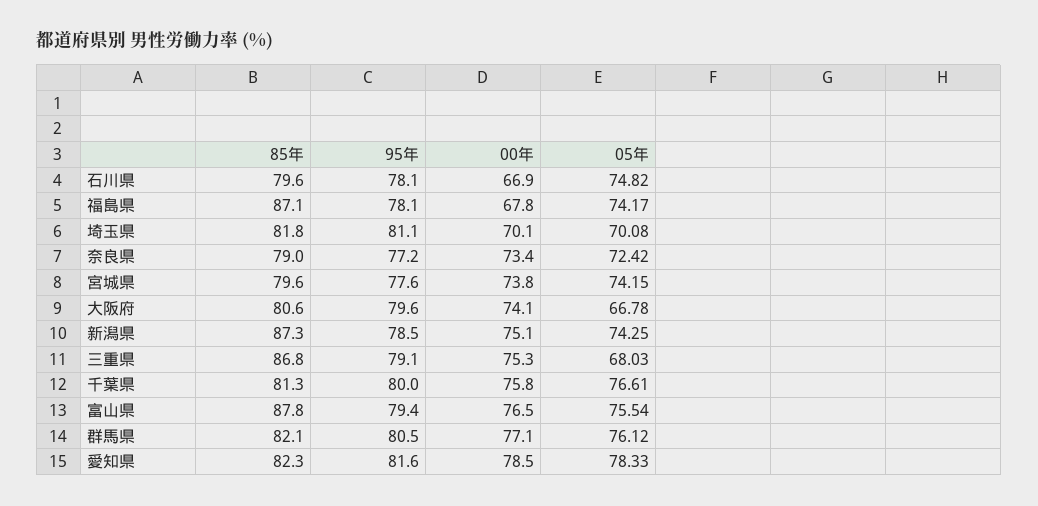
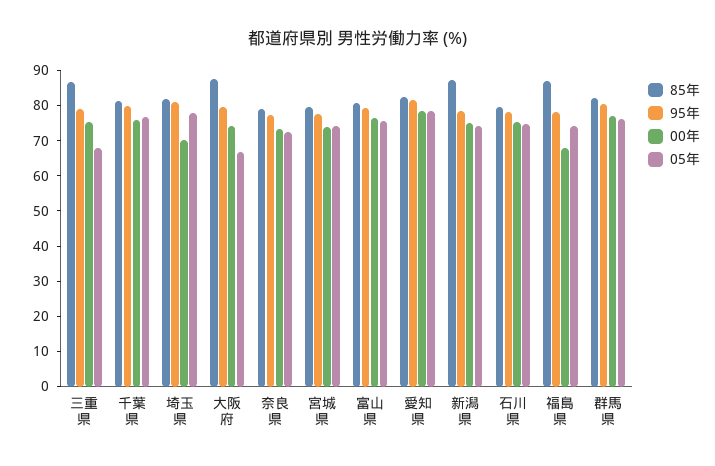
  {
    "85年": {
      "石川県": 79.6,
      "福島県": 87.1,
      "埼玉県": 81.8,
      "奈良県": 79,
      "宮城県": 79.6,
-     "大阪府": 80.6,
+     "大阪府": 87.5,
      "新潟県": 87.3,
      "三重県": 86.8,
      "千葉県": 81.3,
-     "富山県": 87.8,
+     "富山県": 80,
      "群馬県": 82.1,
      "愛知県": 82.3
    },
    "95年": {
      "石川県": 78.1,
      "福島県": 78.1,
      "埼玉県": 81.1,
      "奈良県": 77.2,
      "宮城県": 77.6,
      "大阪府": 79.6,
      "新潟県": 78.5,
      "三重県": 79.1,
      "千葉県": 80,
      "富山県": 79.4,
      "群馬県": 80.5,
      "愛知県": 81.6
    },
    "00年": {
-     "石川県": 66.9,
+     "石川県": 75,
      "福島県": 67.8,
      "埼玉県": 70.1,
      "奈良県": 73.4,
      "宮城県": 73.8,
      "大阪府": 74.1,
      "新潟県": 75.1,
      "三重県": 75.3,
      "千葉県": 75.8,
      "富山県": 76.5,
      "群馬県": 77.1,
      "愛知県": 78.5
    },
    "05年": {
      "石川県": 74.82,
      "福島県": 74.17,
-     "埼玉県": 70.08,
+     "埼玉県": 77.5,
      "奈良県": 72.42,
      "宮城県": 74.15,
      "大阪府": 66.78,
      "新潟県": 74.25,
      "三重県": 68.03,
      "千葉県": 76.61,
      "富山県": 75.54,
      "群馬県": 76.12,
      "愛知県": 78.33
    }
  }

